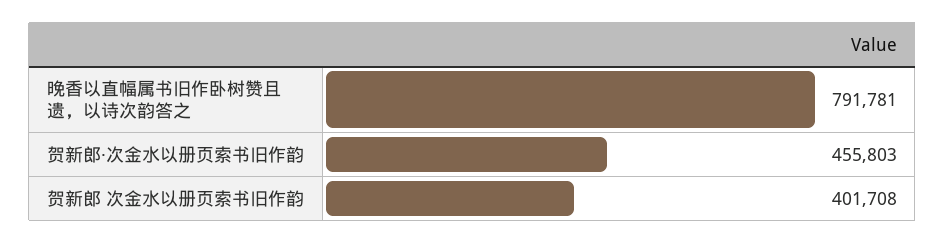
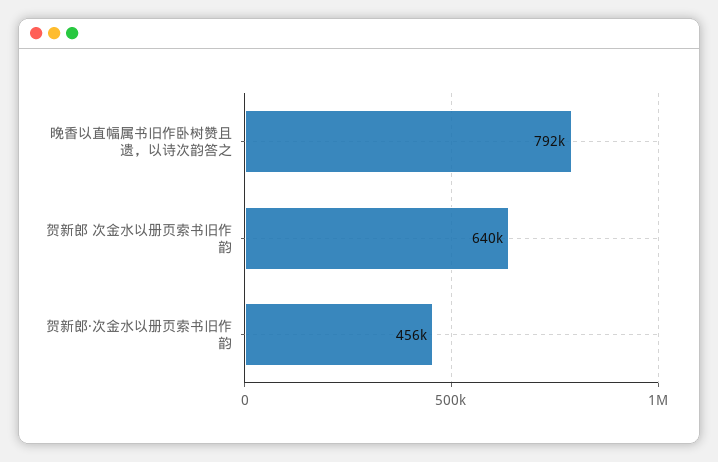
  {
    "晚香以直幅属书旧作卧树赞且遗，以诗次韵答之": 791781,
    "贺新郎·次金水以册页索书旧作韵": 455803,
-   "贺新郎 次金水以册页索书旧作韵": 401708
+   "贺新郎 次金水以册页索书旧作韵": 640000
  }

